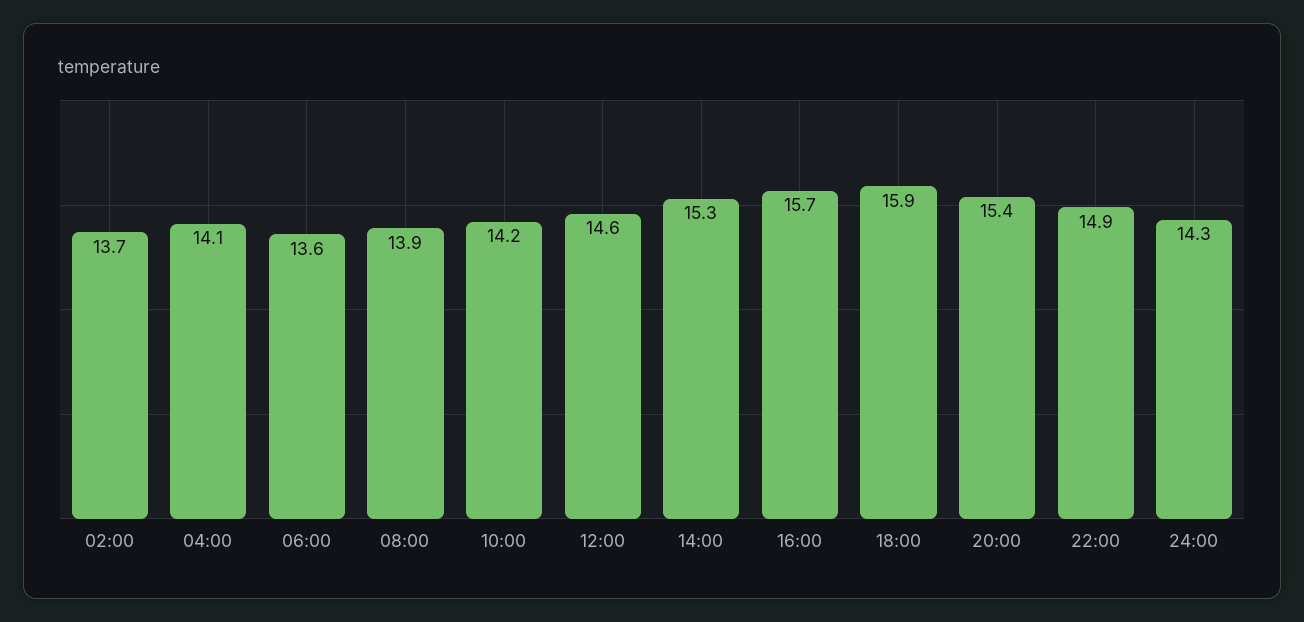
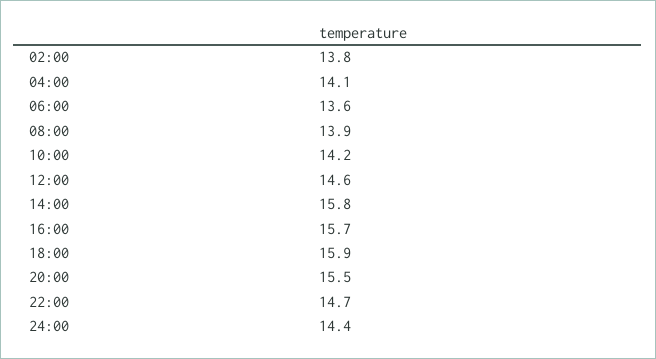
  {
-   "02:00": 13.7,
+   "02:00": 13.8,
    "04:00": 14.1,
    "06:00": 13.6,
    "08:00": 13.9,
    "10:00": 14.2,
    "12:00": 14.6,
-   "14:00": 15.3,
+   "14:00": 15.8,
    "16:00": 15.7,
    "18:00": 15.9,
-   "20:00": 15.4,
+   "20:00": 15.5,
-   "22:00": 14.9,
+   "22:00": 14.7,
-   "24:00": 14.3
+   "24:00": 14.4
  }

